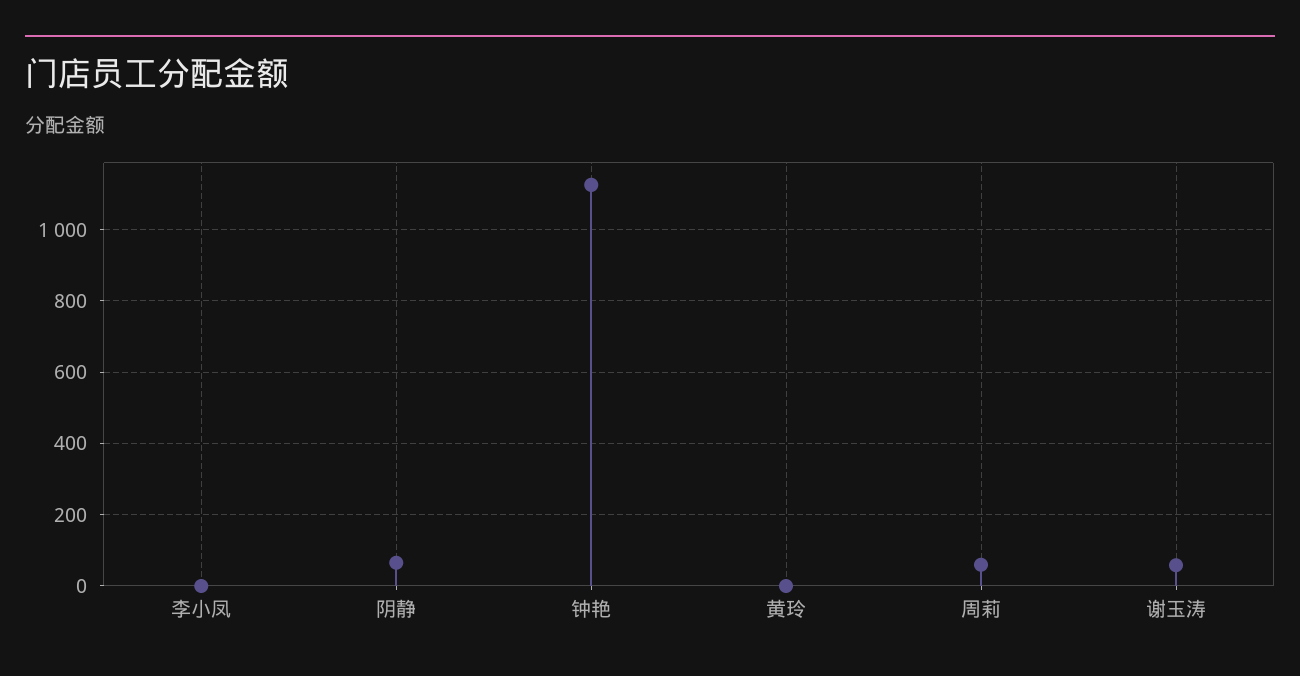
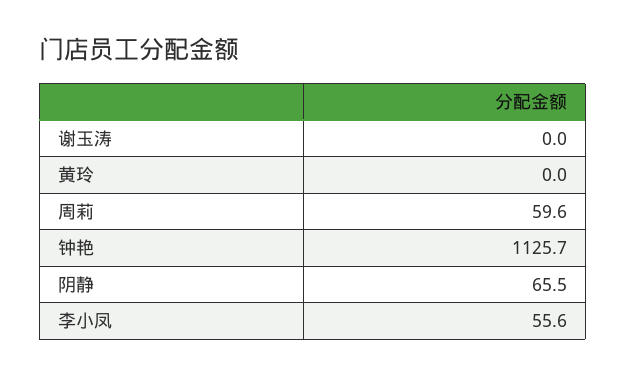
  {
-   "李小凤": 0,
+   "李小凤": 55.6,
    "阴静": 65.5,
    "钟艳": 1125.7,
    "黄玲": 0,
    "周莉": 59.6,
-   "谢玉涛": 60
+   "谢玉涛": 0
  }

